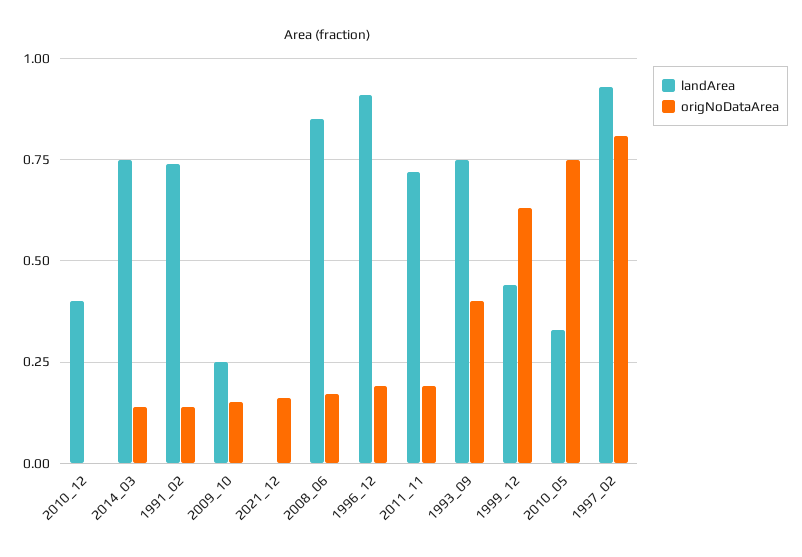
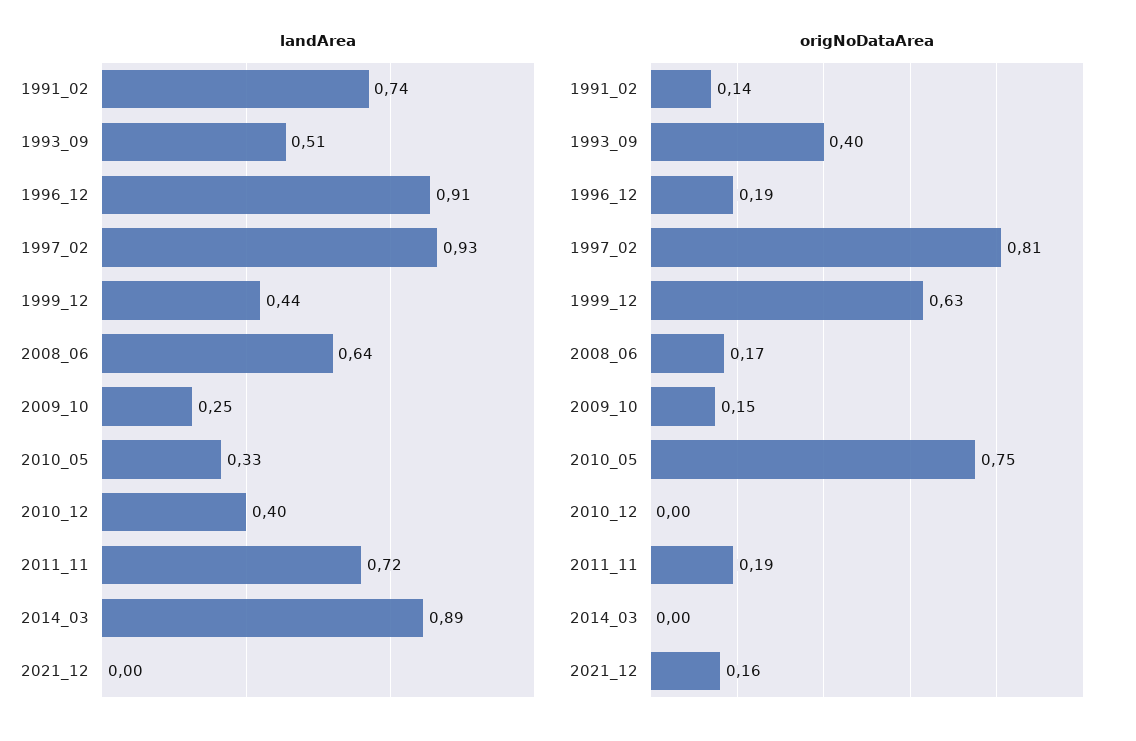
  {
    "landArea": {
      "2010_12": 0.4,
-     "2014_03": 0.75,
+     "2014_03": 0.89,
      "1991_02": 0.74,
      "2009_10": 0.25,
      "2021_12": 0,
-     "2008_06": 0.85,
+     "2008_06": 0.64,
      "1996_12": 0.91,
      "2011_11": 0.72,
-     "1993_09": 0.75,
+     "1993_09": 0.51,
      "1999_12": 0.44,
      "2010_05": 0.33,
      "1997_02": 0.93
    },
    "origNoDataArea": {
      "2010_12": 0,
-     "2014_03": 0.15,
+     "2014_03": 0,
      "1991_02": 0.14,
      "2009_10": 0.15,
      "2021_12": 0.16,
      "2008_06": 0.17,
      "1996_12": 0.19,
      "2011_11": 0.19,
      "1993_09": 0.4,
      "1999_12": 0.63,
      "2010_05": 0.75,
      "1997_02": 0.81
    }
  }

